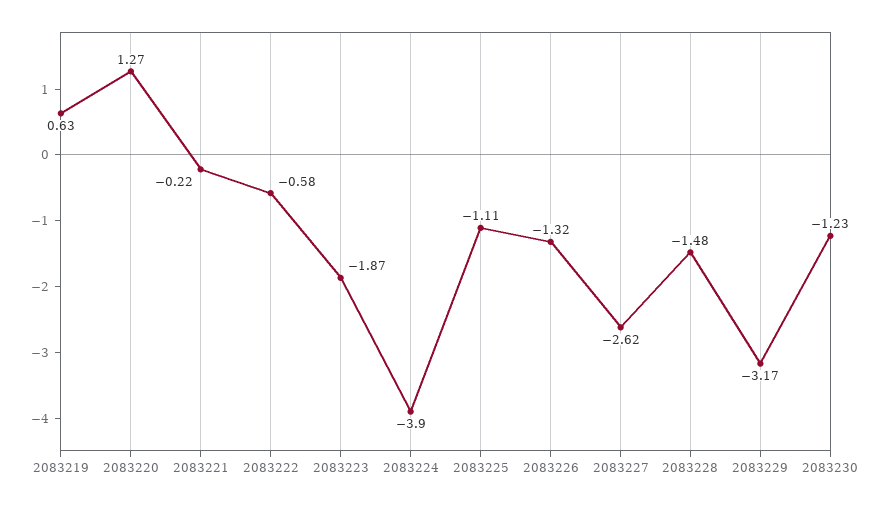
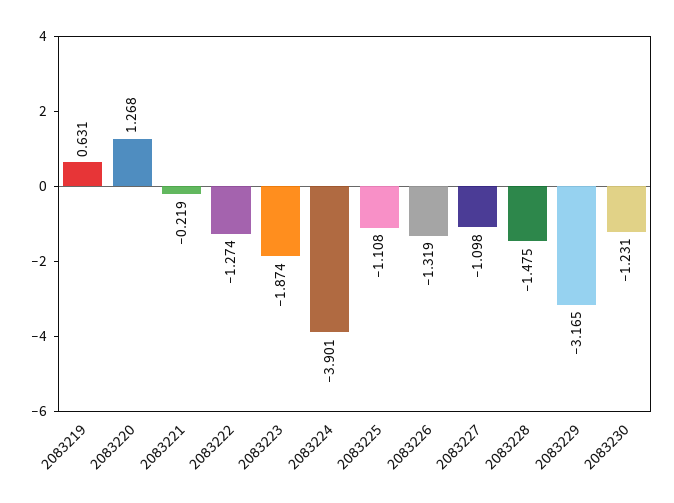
  {
    "2083219": 0.631,
    "2083220": 1.268,
    "2083221": -0.219,
-   "2083222": -0.58,
+   "2083222": -1.274,
    "2083223": -1.874,
    "2083224": -3.901,
    "2083225": -1.108,
    "2083226": -1.319,
-   "2083227": -2.62,
+   "2083227": -1.098,
    "2083228": -1.475,
    "2083229": -3.165,
    "2083230": -1.231
  }

